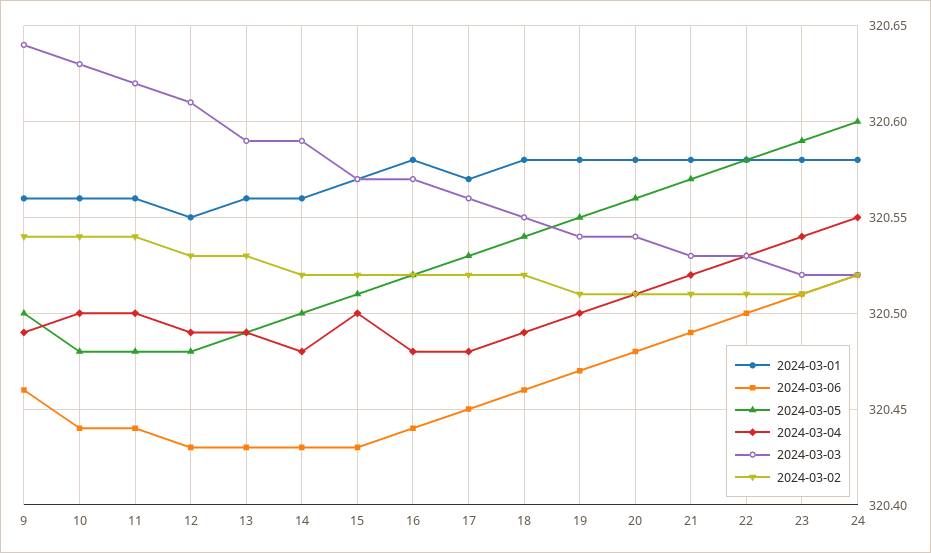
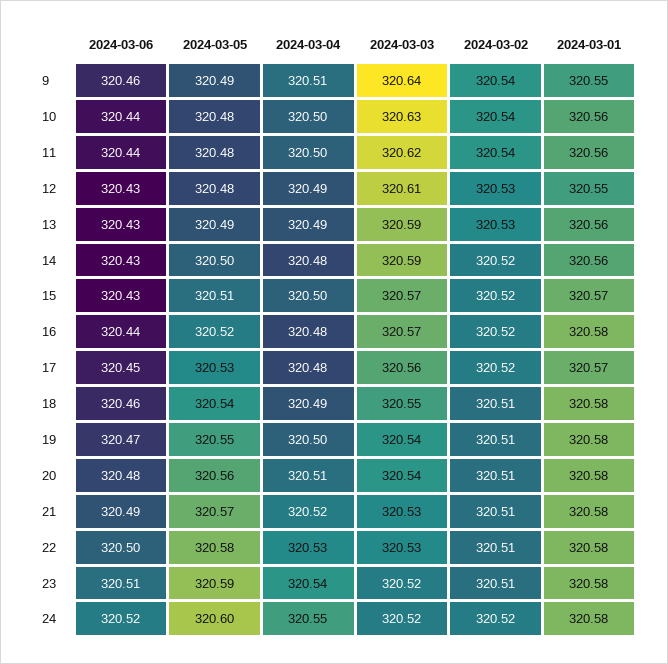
  {
    "2024-03-01": {
-     "9": 320.56,
+     "9": 320.55,
      "10": 320.56,
      "11": 320.56,
      "12": 320.55,
      "13": 320.56,
      "14": 320.56,
      "15": 320.57,
      "16": 320.58,
      "17": 320.57,
      "18": 320.58,
      "19": 320.58,
      "20": 320.58,
      "21": 320.58,
      "22": 320.58,
      "23": 320.58,
      "24": 320.58
    },
    "2024-03-06": {
      "9": 320.46,
      "10": 320.44,
      "11": 320.44,
      "12": 320.43,
      "13": 320.43,
      "14": 320.43,
      "15": 320.43,
      "16": 320.44,
      "17": 320.45,
      "18": 320.46,
      "19": 320.47,
      "20": 320.48,
      "21": 320.49,
      "22": 320.5,
      "23": 320.51,
      "24": 320.52
    },
    "2024-03-05": {
-     "9": 320.5,
+     "9": 320.49,
      "10": 320.48,
      "11": 320.48,
      "12": 320.48,
      "13": 320.49,
      "14": 320.5,
      "15": 320.51,
      "16": 320.52,
      "17": 320.53,
      "18": 320.54,
      "19": 320.55,
      "20": 320.56,
      "21": 320.57,
      "22": 320.58,
      "23": 320.59,
      "24": 320.6
    },
    "2024-03-04": {
-     "9": 320.49,
+     "9": 320.51,
      "10": 320.5,
      "11": 320.5,
      "12": 320.49,
      "13": 320.49,
      "14": 320.48,
      "15": 320.5,
      "16": 320.48,
      "17": 320.48,
      "18": 320.49,
      "19": 320.5,
      "20": 320.51,
      "21": 320.52,
      "22": 320.53,
      "23": 320.54,
      "24": 320.55
    },
    "2024-03-03": {
      "9": 320.64,
      "10": 320.63,
      "11": 320.62,
      "12": 320.61,
      "13": 320.59,
      "14": 320.59,
      "15": 320.57,
      "16": 320.57,
      "17": 320.56,
      "18": 320.55,
      "19": 320.54,
      "20": 320.54,
      "21": 320.53,
      "22": 320.53,
      "23": 320.52,
      "24": 320.52
    },
    "2024-03-02": {
      "9": 320.54,
      "10": 320.54,
      "11": 320.54,
      "12": 320.53,
      "13": 320.53,
      "14": 320.52,
      "15": 320.52,
      "16": 320.52,
      "17": 320.52,
-     "18": 320.52,
+     "18": 320.51,
      "19": 320.51,
      "20": 320.51,
      "21": 320.51,
      "22": 320.51,
      "23": 320.51,
      "24": 320.52
    }
  }

